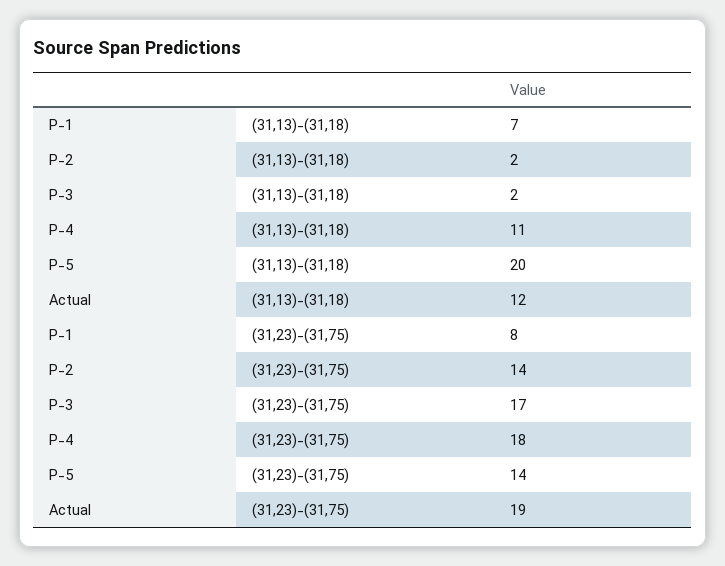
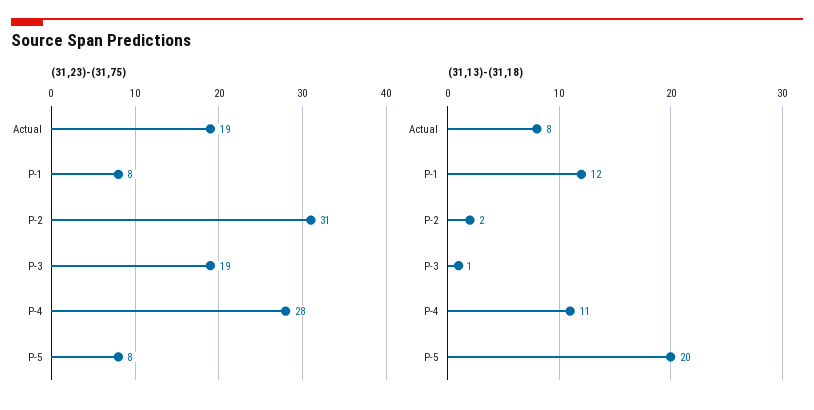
  {
    "(31,13)-(31,18)": {
-     "P-1": 7,
+     "P-1": 12,
      "P-2": 2,
-     "P-3": 2,
+     "P-3": 1,
      "P-4": 11,
      "P-5": 20,
-     "Actual": 12
+     "Actual": 8
    },
    "(31,23)-(31,75)": {
      "P-1": 8,
-     "P-2": 14,
+     "P-2": 31,
-     "P-3": 17,
+     "P-3": 19,
-     "P-4": 18,
+     "P-4": 28,
-     "P-5": 14,
+     "P-5": 8,
      "Actual": 19
    }
  }

